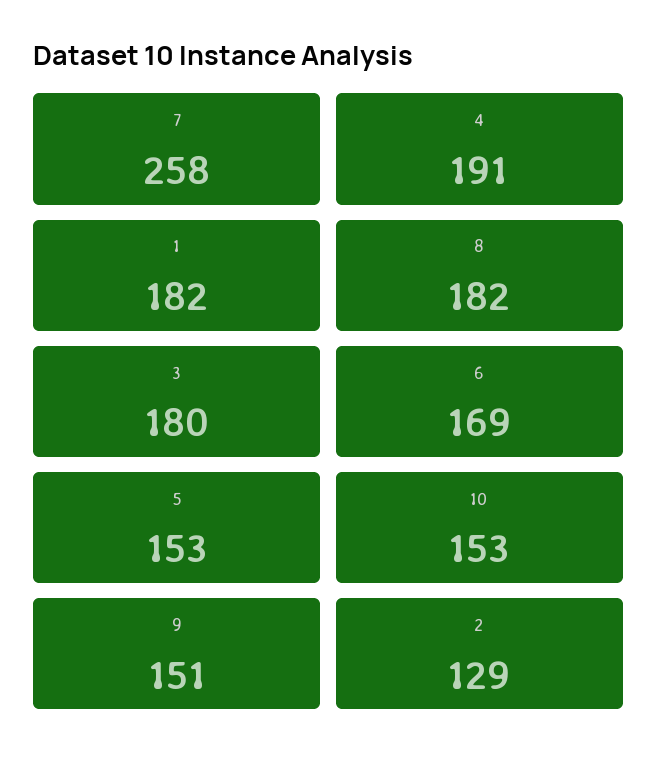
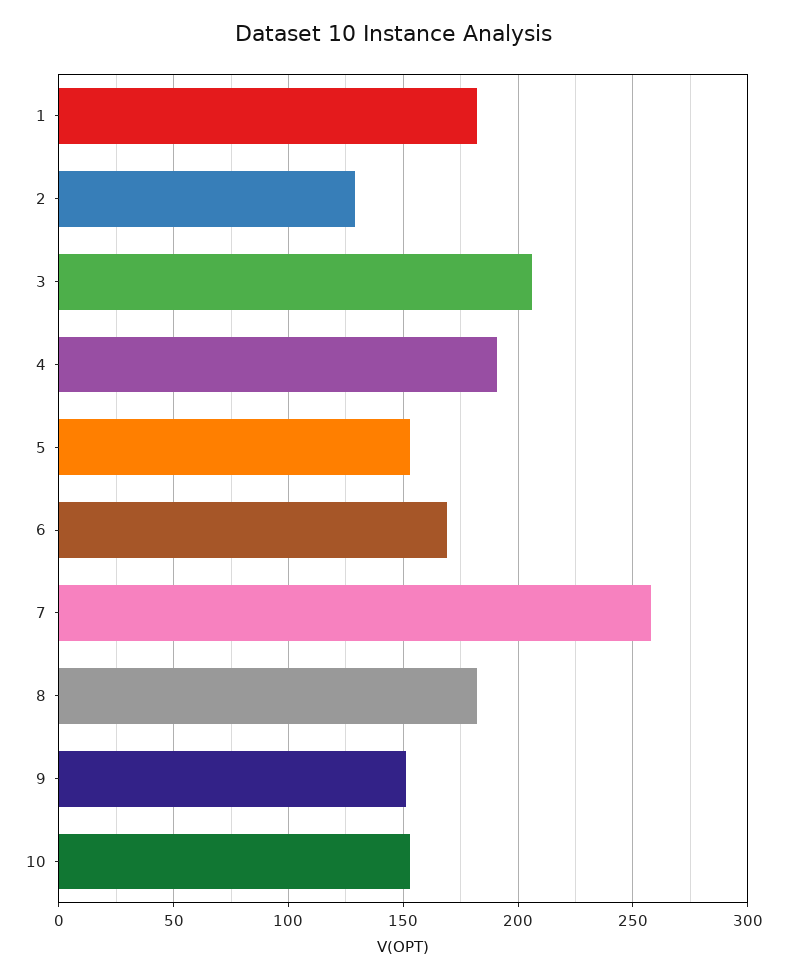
  {
    "7": 258,
    "4": 191,
    "1": 182,
    "8": 182,
-   "3": 180,
+   "3": 205,
    "6": 169,
    "5": 153,
    "10": 153,
    "9": 151,
    "2": 129
  }

